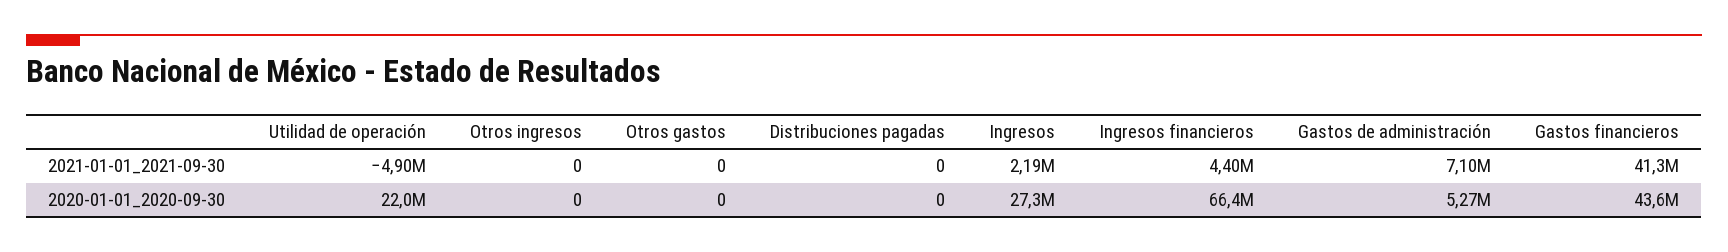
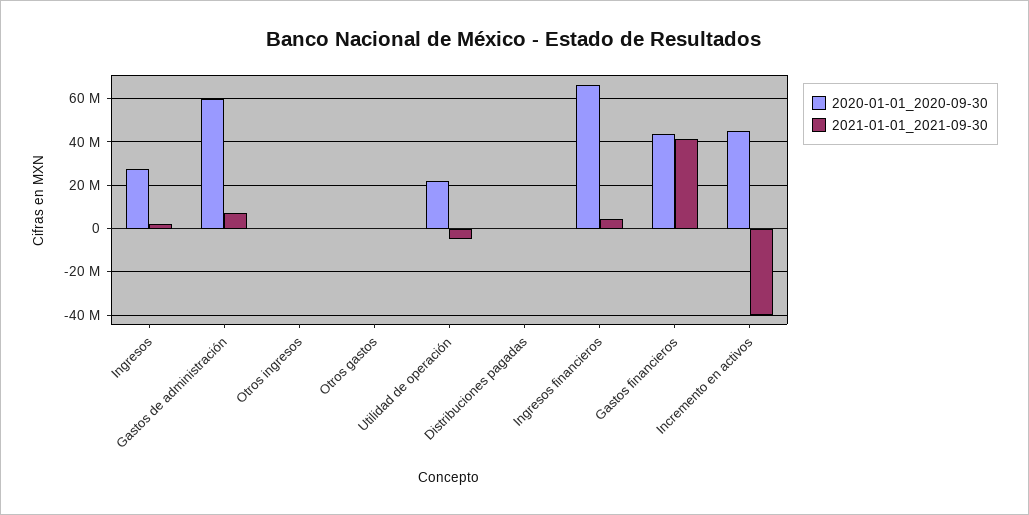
  {
    "2021-01-01_2021-09-30": {
      "Utilidad de operación": -4900000,
      "Otros ingresos": 0,
      "Otros gastos": 0,
      "Distribuciones pagadas": 0,
      "Ingresos": 2190000,
      "Ingresos financieros": 4400000,
      "Gastos de administración": 7100000,
-     "Gastos financieros": 41300000
+     "Gastos financieros": 41300000,
+     "Incremento en activos": -40000000
    },
    "2020-01-01_2020-09-30": {
      "Utilidad de operación": 22000000,
      "Otros ingresos": 0,
      "Otros gastos": 0,
      "Distribuciones pagadas": 0,
      "Ingresos": 27300000,
      "Ingresos financieros": 66400000,
-     "Gastos de administración": 5270000,
+     "Gastos de administración": 60000000,
-     "Gastos financieros": 43600000
+     "Gastos financieros": 43600000,
+     "Incremento en activos": 45000000
    }
  }

